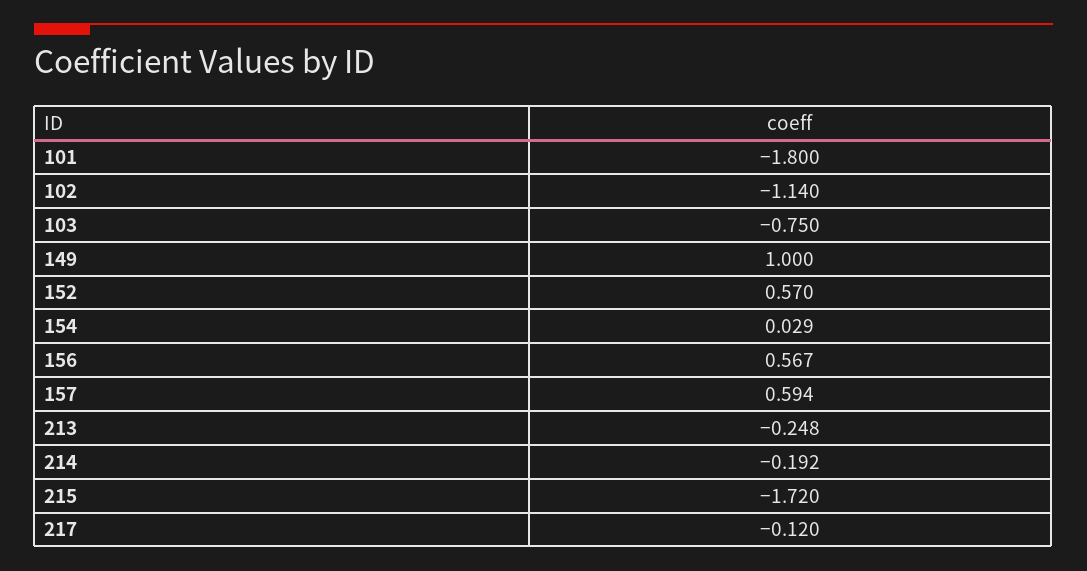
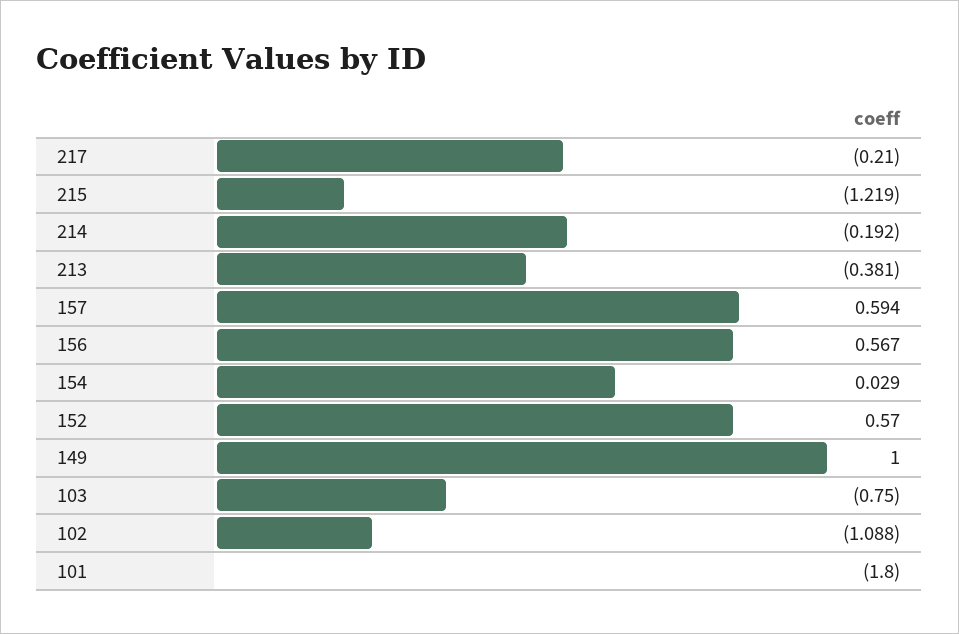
  {
    "101": -1.8,
-   "102": -1.14,
+   "102": -1.088,
    "103": -0.75,
    "149": 1,
    "152": 0.57,
    "154": 0.029,
    "156": 0.567,
    "157": 0.594,
-   "213": -0.248,
+   "213": -0.381,
    "214": -0.192,
-   "215": -1.72,
+   "215": -1.219,
-   "217": -0.12
+   "217": -0.21
  }

